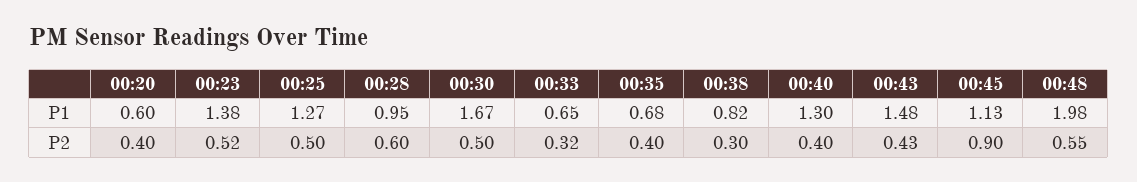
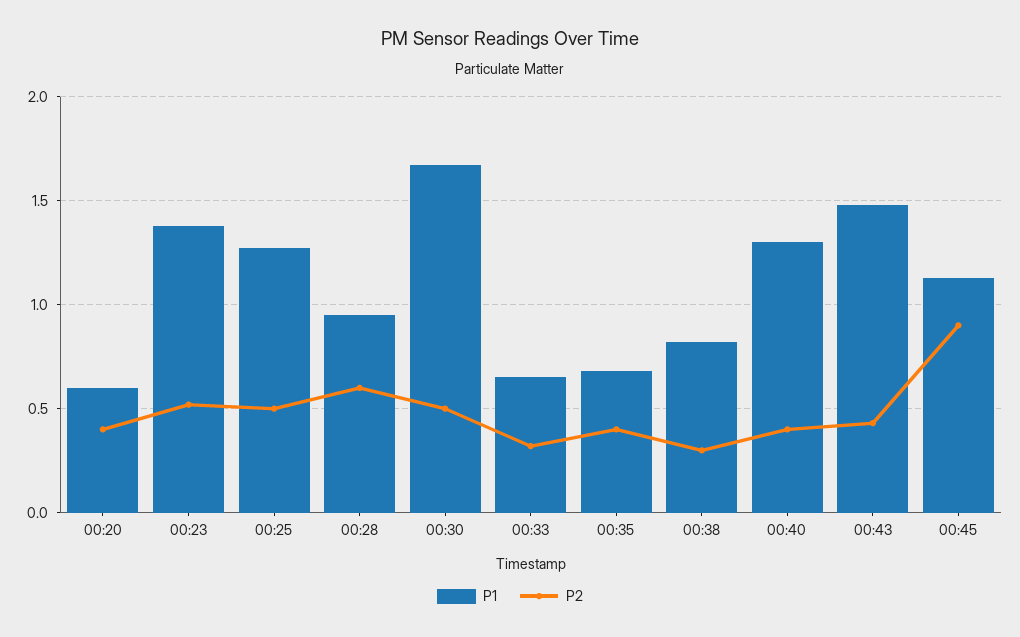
  {
    "P1": {
      "00:20": 0.6,
      "00:23": 1.38,
      "00:25": 1.27,
      "00:28": 0.95,
      "00:30": 1.67,
      "00:33": 0.65,
      "00:35": 0.68,
      "00:38": 0.82,
      "00:40": 1.3,
      "00:43": 1.48,
-     "00:45": 1.13,
+     "00:45": 1.13
-     "00:48": 1.98
    },
    "P2": {
      "00:20": 0.4,
      "00:23": 0.52,
      "00:25": 0.5,
      "00:28": 0.6,
      "00:30": 0.5,
      "00:33": 0.32,
      "00:35": 0.4,
      "00:38": 0.3,
      "00:40": 0.4,
      "00:43": 0.43,
-     "00:45": 0.9,
+     "00:45": 0.9
-     "00:48": 0.55
    }
  }

